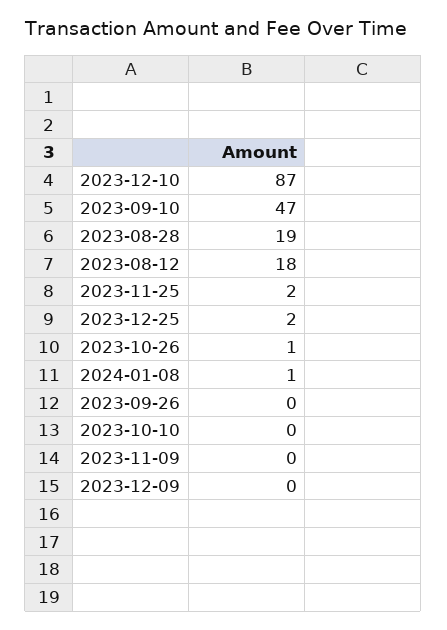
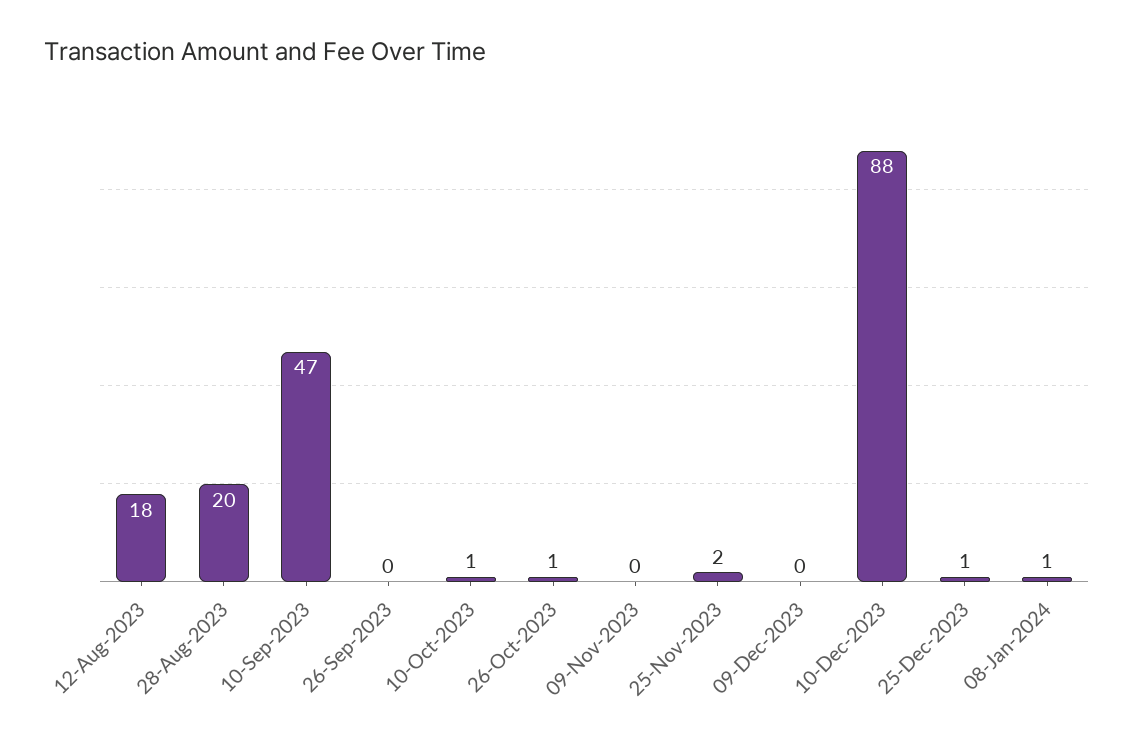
  {
-   "2023-12-10": 87,
+   "2023-12-10": 88,
    "2023-09-10": 47,
-   "2023-08-28": 19,
+   "2023-08-28": 20,
    "2023-08-12": 18,
    "2023-11-25": 2,
-   "2023-12-25": 2,
+   "2023-12-25": 1,
    "2023-10-26": 1,
    "2024-01-08": 1,
    "2023-09-26": 0,
-   "2023-10-10": 0,
+   "2023-10-10": 1,
    "2023-11-09": 0,
    "2023-12-09": 0
  }

